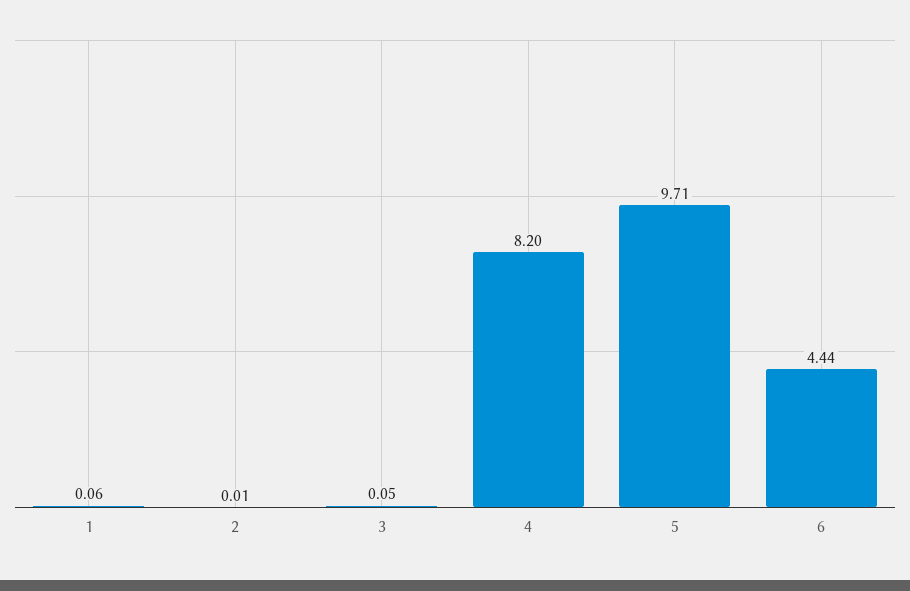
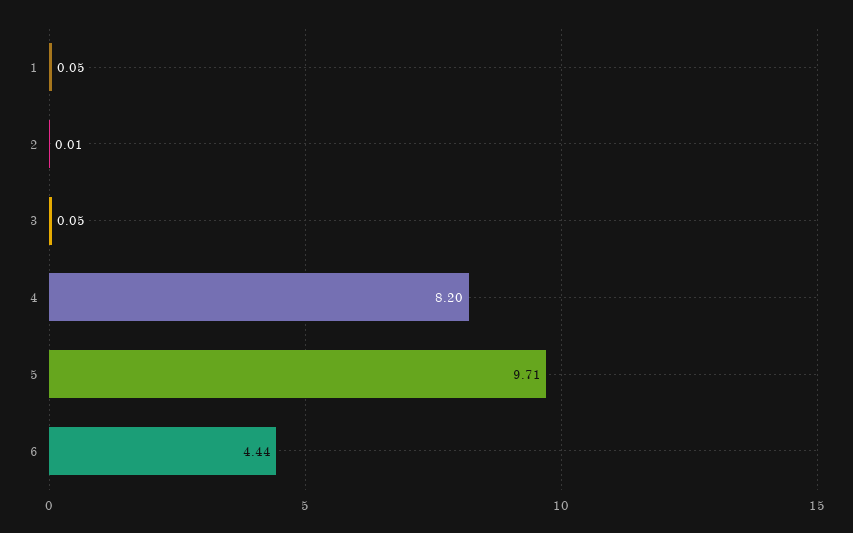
  {
-   "1": 0.06,
+   "1": 0.05,
    "2": 0.01,
    "3": 0.05,
    "4": 8.2,
    "5": 9.71,
    "6": 4.44
  }

